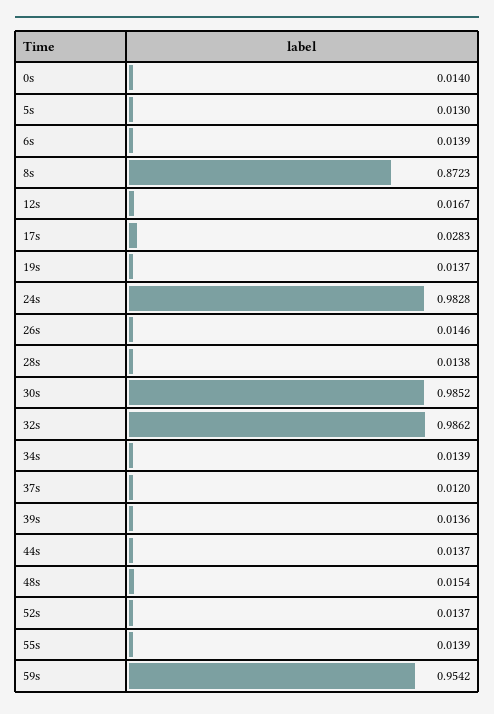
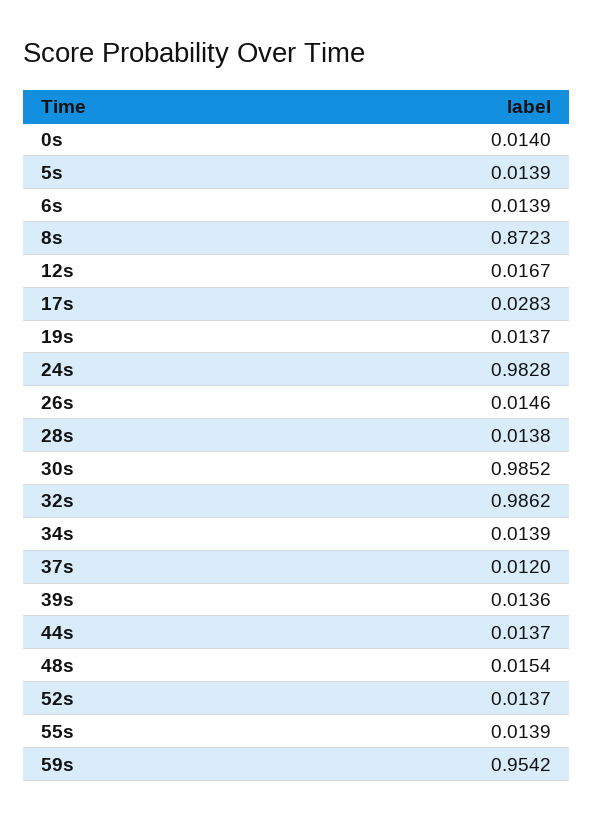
  {
    "0s": 0.014,
-   "5s": 0.013,
+   "5s": 0.0139,
    "6s": 0.0139,
    "8s": 0.8723,
    "12s": 0.0167,
    "17s": 0.0283,
    "19s": 0.0137,
    "24s": 0.9828,
    "26s": 0.0146,
    "28s": 0.0138,
    "30s": 0.9852,
    "32s": 0.9862,
    "34s": 0.0139,
    "37s": 0.012,
    "39s": 0.0136,
    "44s": 0.0137,
    "48s": 0.0154,
    "52s": 0.0137,
    "55s": 0.0139,
    "59s": 0.9542
  }

